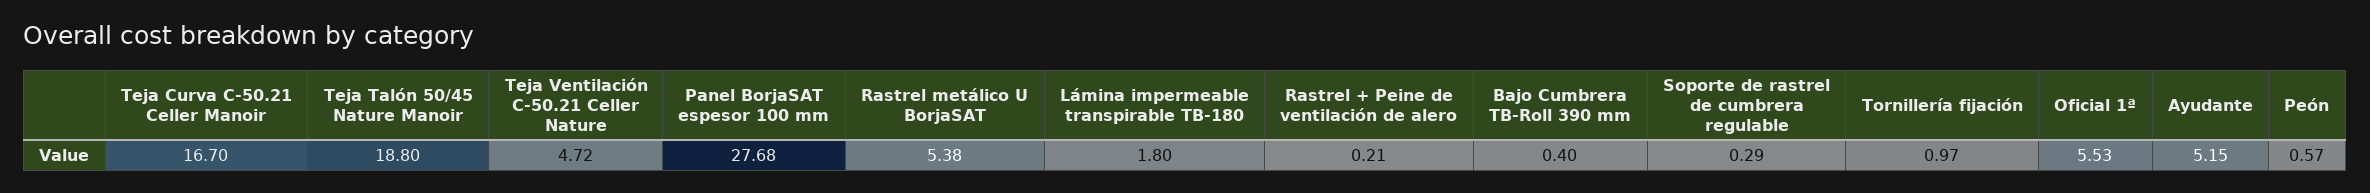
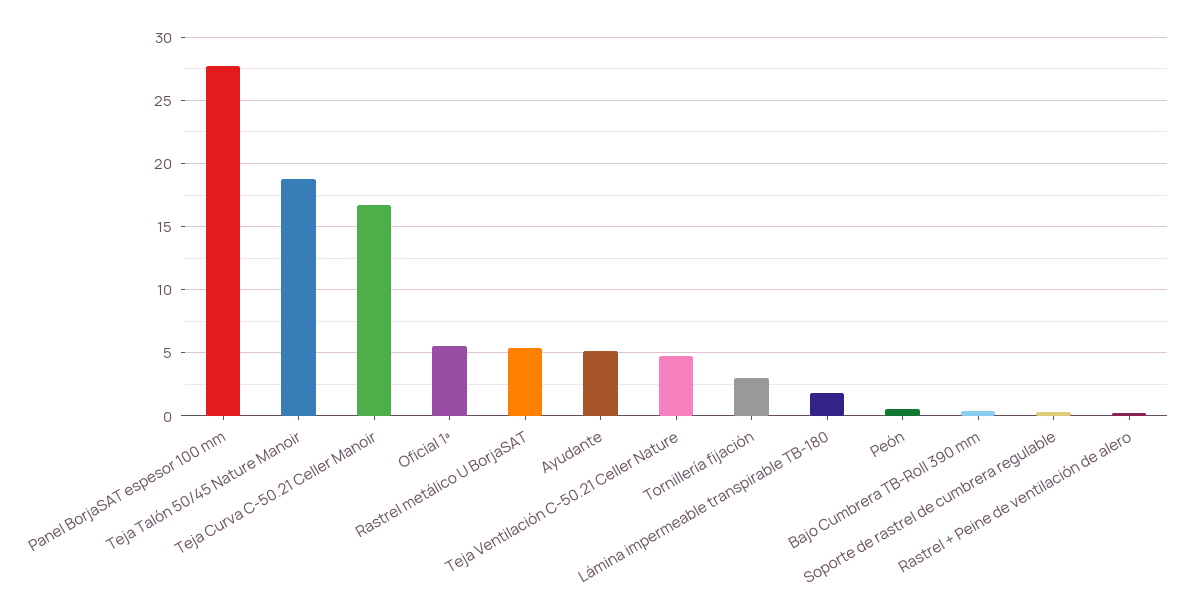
  {
    "Teja Curva C-50.21 Celler Manoir": 16.7,
    "Teja Talón 50/45 Nature Manoir": 18.8,
    "Teja Ventilación C-50.21 Celler Nature": 4.72,
    "Panel BorjaSAT espesor 100 mm": 27.68,
    "Rastrel metálico U BorjaSAT": 5.38,
    "Lámina impermeable transpirable TB-180": 1.8,
    "Rastrel + Peine de ventilación de alero": 0.21,
    "Bajo Cumbrera TB-Roll 390 mm": 0.4,
    "Soporte de rastrel de cumbrera regulable": 0.29,
-   "Tornillería fijación": 0.97,
+   "Tornillería fijación": 3,
    "Oficial 1ª": 5.53,
    "Ayudante": 5.15,
    "Peón": 0.57
  }

